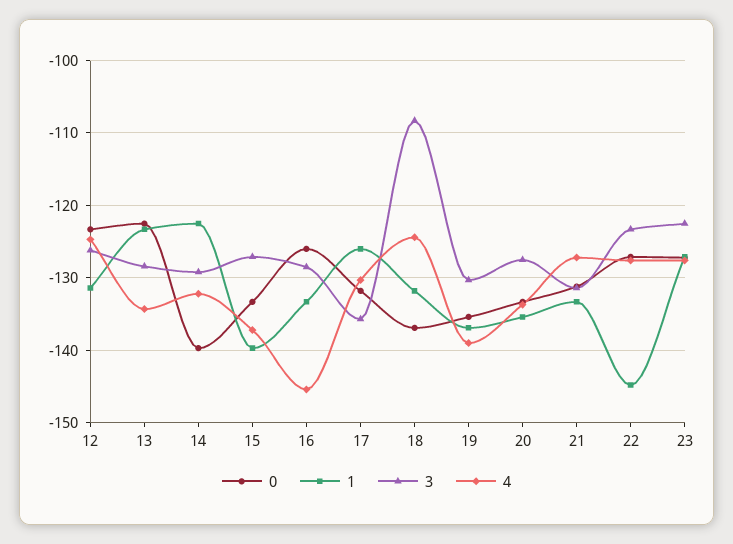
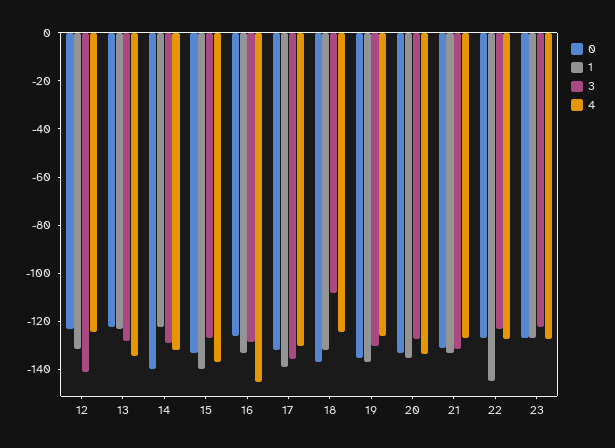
  {
    "0": {
      "12": -123,
      "13": -123,
      "14": -140,
      "15": -133,
      "16": -126,
      "17": -132,
      "18": -137,
      "19": -135,
      "20": -133,
      "21": -131,
      "22": -127,
      "23": -127
    },
    "1": {
      "12": -131,
      "13": -123,
      "14": -123,
      "15": -140,
      "16": -133,
-     "17": -126,
+     "17": -140,
      "18": -132,
      "19": -137,
      "20": -135,
      "21": -133,
      "22": -145,
      "23": -127
    },
    "3": {
-     "12": -126,
+     "12": -140,
      "13": -128,
      "14": -129,
      "15": -127,
      "16": -129,
      "17": -136,
      "18": -108,
      "19": -130,
      "20": -128,
      "21": -131,
      "22": -123,
      "23": -123
    },
    "4": {
      "12": -125,
      "13": -134,
      "14": -132,
      "15": -137,
      "16": -145,
      "17": -130,
      "18": -124,
-     "19": -139,
+     "19": -125,
      "20": -134,
      "21": -127,
      "22": -128,
      "23": -128
    }
  }

